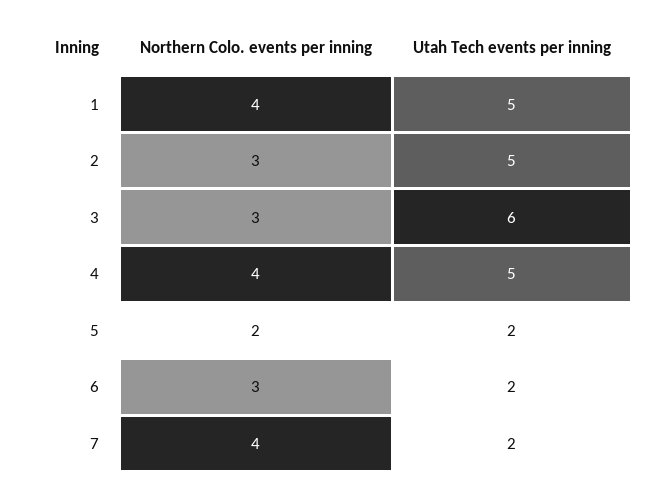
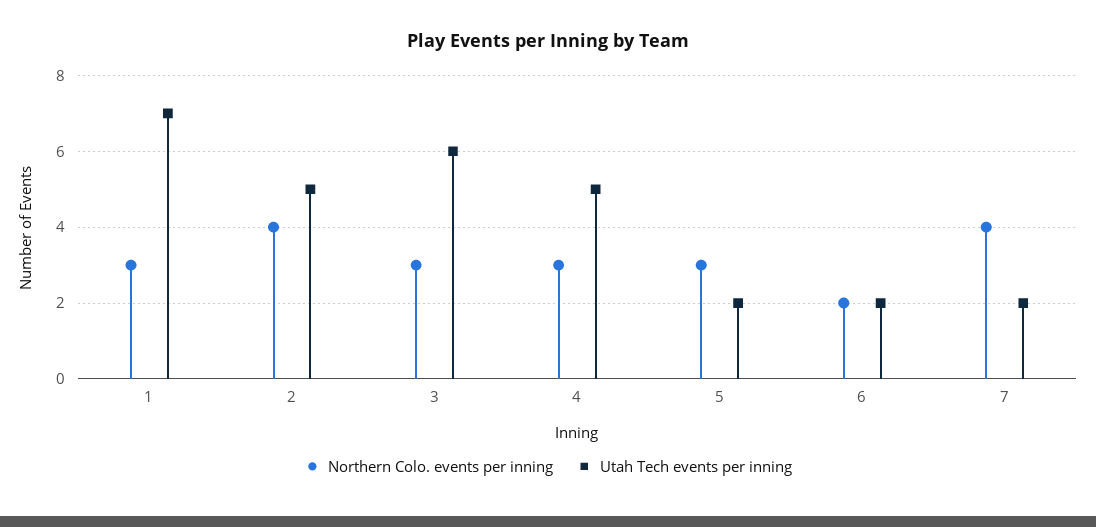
  {
    "Northern Colo. events per inning": {
-     "1": 4,
+     "1": 3,
-     "2": 3,
+     "2": 4,
      "3": 3,
-     "4": 4,
+     "4": 3,
-     "5": 2,
+     "5": 3,
-     "6": 3,
+     "6": 2,
      "7": 4
    },
    "Utah Tech events per inning": {
-     "1": 5,
+     "1": 7,
      "2": 5,
      "3": 6,
      "4": 5,
      "5": 2,
      "6": 2,
      "7": 2
    }
  }

